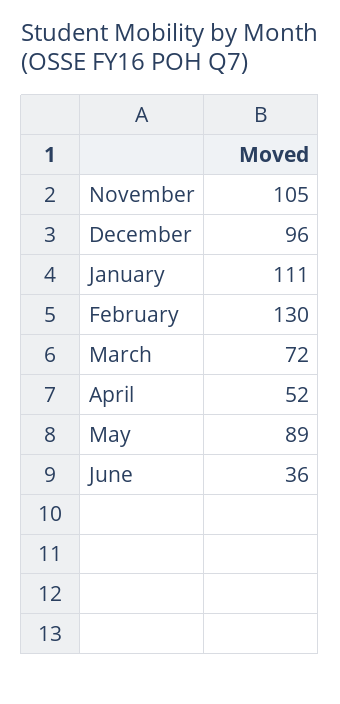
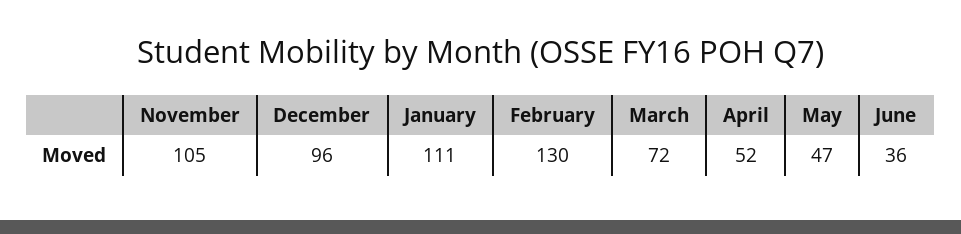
  {
    "November": 105,
    "December": 96,
    "January": 111,
    "February": 130,
    "March": 72,
    "April": 52,
-   "May": 89,
+   "May": 47,
    "June": 36
  }

